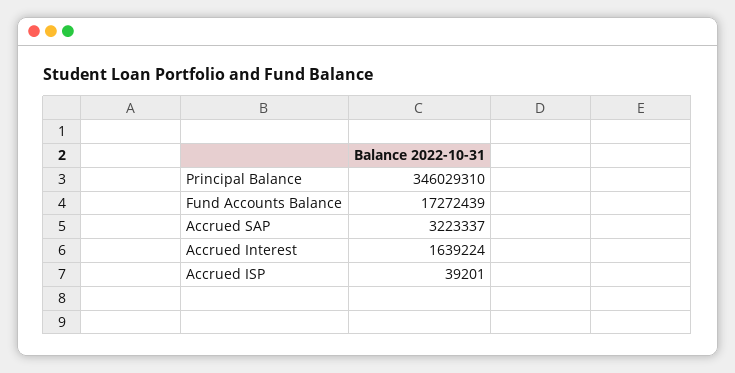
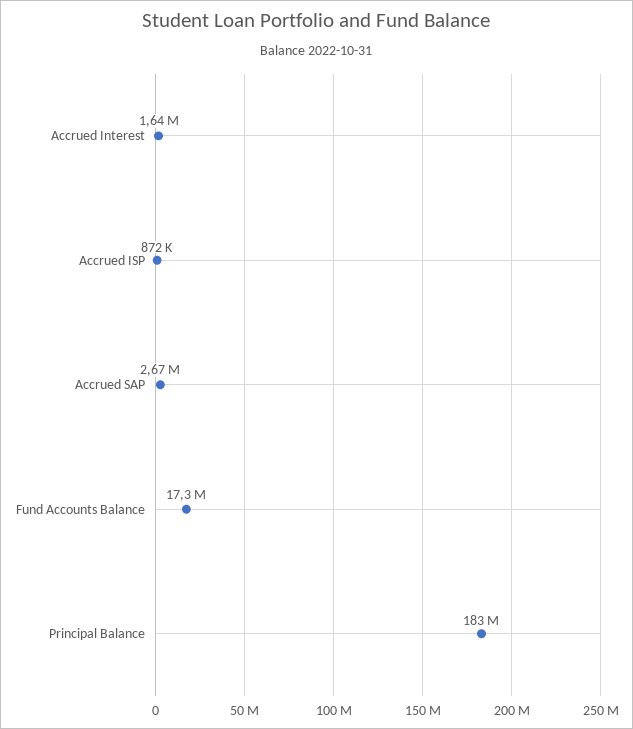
  {
-   "Principal Balance": 346029310,
+   "Principal Balance": 183000000,
    "Fund Accounts Balance": 17272439,
-   "Accrued SAP": 3223337,
+   "Accrued SAP": 2670000,
    "Accrued Interest": 1639224,
-   "Accrued ISP": 39201
+   "Accrued ISP": 872000
  }

